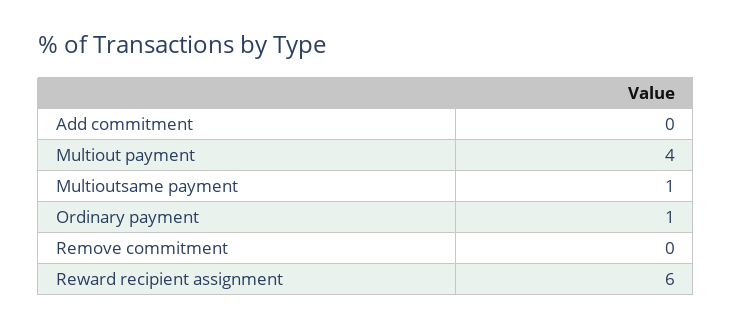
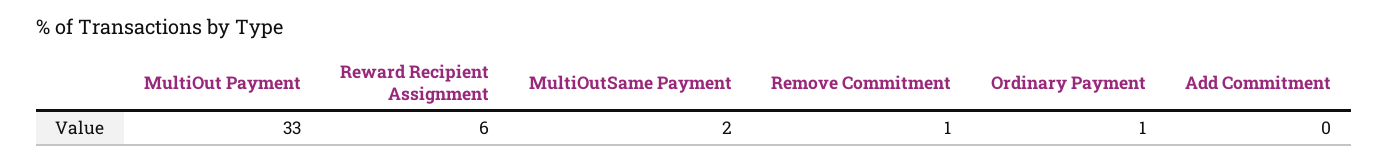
  {
    "Add commitment": 0,
-   "Multiout payment": 4,
+   "Multiout payment": 33,
-   "Multioutsame payment": 1,
+   "Multioutsame payment": 2,
    "Ordinary payment": 1,
-   "Remove commitment": 0,
+   "Remove commitment": 1,
    "Reward recipient assignment": 6
  }

